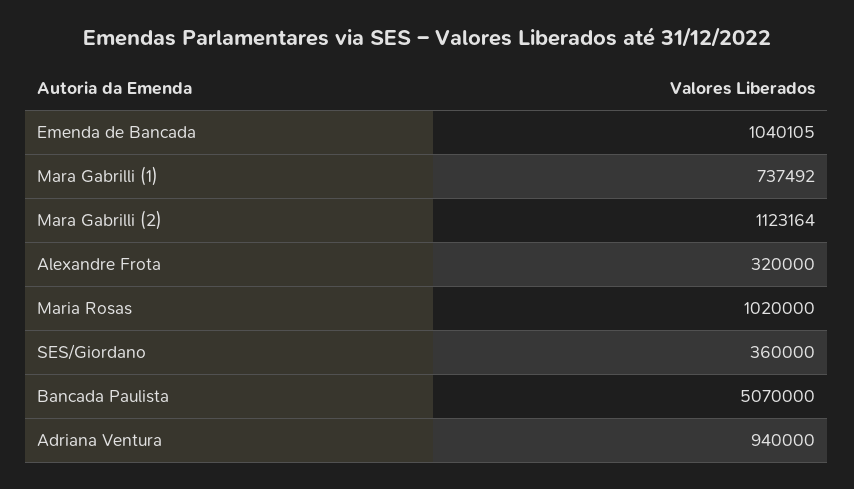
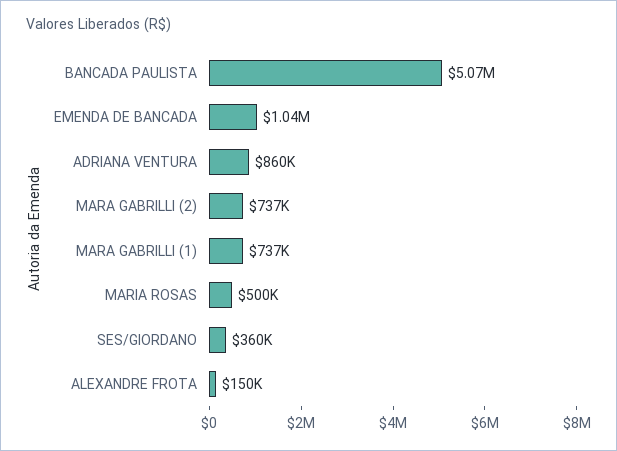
  {
    "Emenda de Bancada": 1040105,
    "Mara Gabrilli (1)": 737492,
-   "Mara Gabrilli (2)": 1123164,
+   "Mara Gabrilli (2)": 737000,
-   "Alexandre Frota": 320000,
+   "Alexandre Frota": 150000,
-   "Maria Rosas": 1020000,
+   "Maria Rosas": 500000,
    "SES/Giordano": 360000,
    "Bancada Paulista": 5070000,
-   "Adriana Ventura": 940000
+   "Adriana Ventura": 860000
  }

